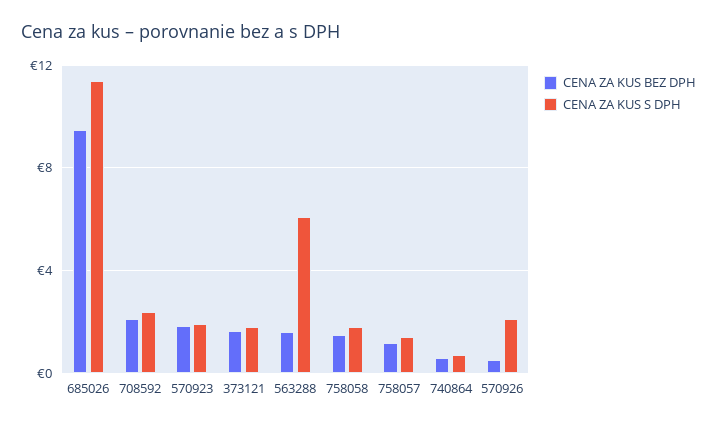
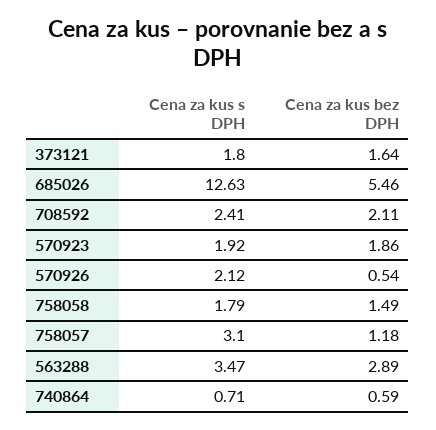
  {
    "CENA ZA KUS BEZ DPH": {
-     "685026": 9.5,
+     "685026": 5.46,
      "708592": 2.11,
      "570923": 1.86,
      "373121": 1.64,
-     "563288": 1.5,
+     "563288": 2.89,
      "758058": 1.49,
      "758057": 1.18,
      "740864": 0.59,
      "570926": 0.54
    },
    "CENA ZA KUS S DPH": {
-     "685026": 11.5,
+     "685026": 12.63,
      "708592": 2.41,
      "570923": 1.92,
      "373121": 1.8,
-     "563288": 6,
+     "563288": 3.47,
      "758058": 1.79,
-     "758057": 1.5,
+     "758057": 3.1,
      "740864": 0.71,
      "570926": 2.12
    }
  }

